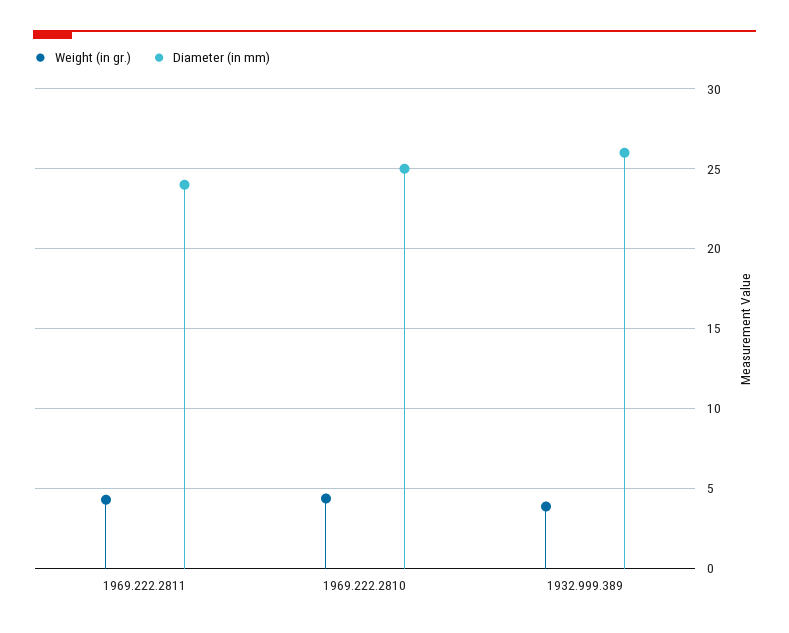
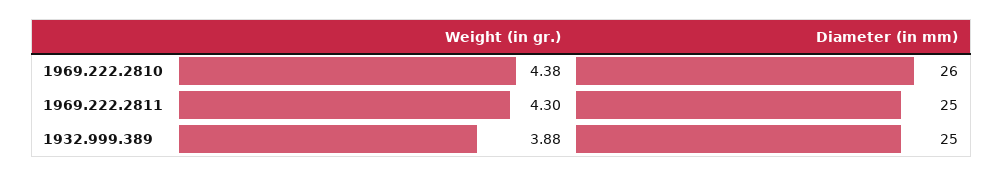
  {
    "Weight (in gr.)": {
      "1969.222.2811": 4.3,
      "1969.222.2810": 4.38,
      "1932.999.389": 3.88
    },
    "Diameter (in mm)": {
-     "1969.222.2811": 24,
+     "1969.222.2811": 25,
-     "1969.222.2810": 25,
+     "1969.222.2810": 26,
-     "1932.999.389": 26
+     "1932.999.389": 25
    }
  }

